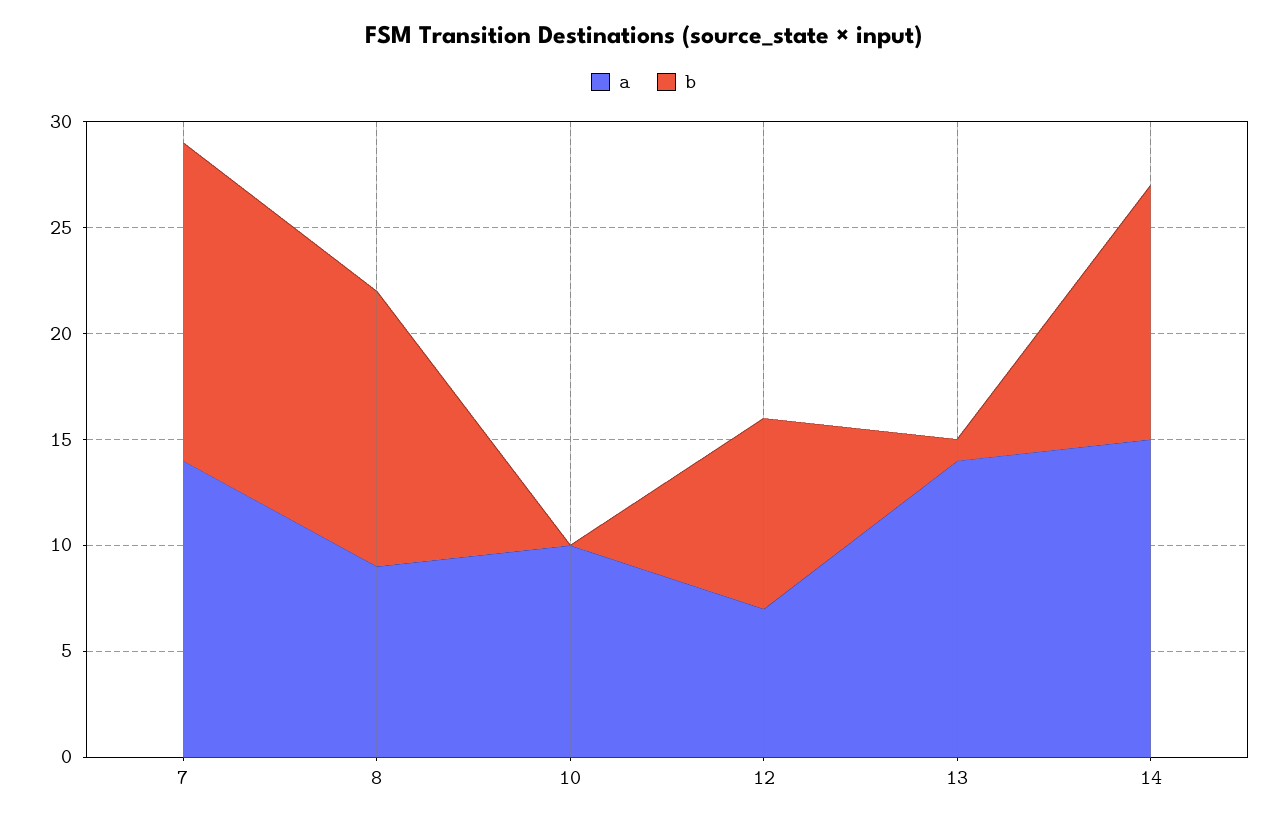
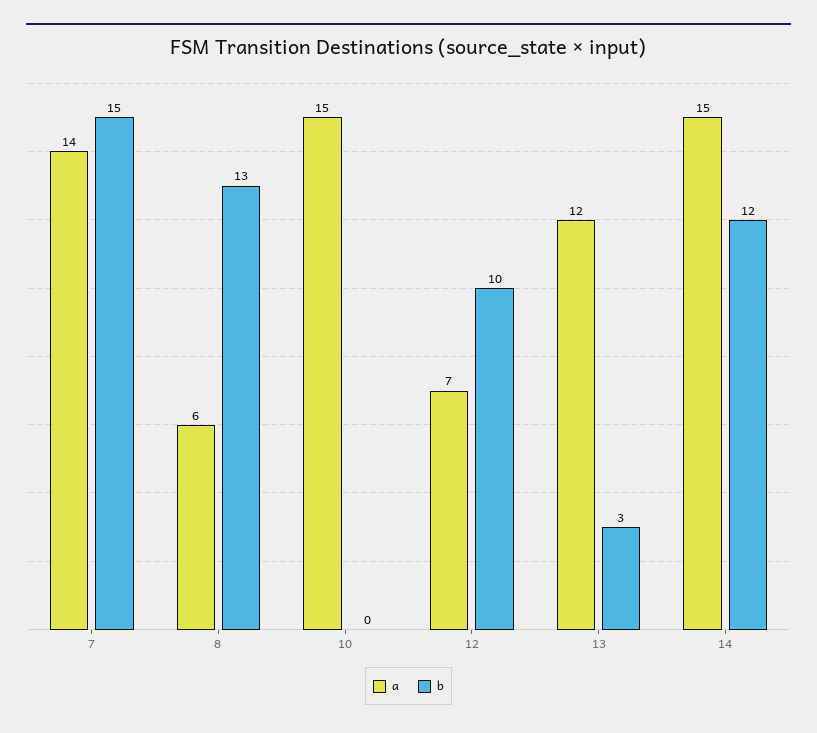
  {
    "a": {
      "7": 14,
-     "8": 9,
+     "8": 6,
-     "10": 10,
+     "10": 15,
      "12": 7,
-     "13": 14,
+     "13": 12,
      "14": 15
    },
    "b": {
      "7": 15,
      "8": 13,
      "10": 0,
-     "12": 9,
+     "12": 10,
-     "13": 1,
+     "13": 3,
      "14": 12
    }
  }

